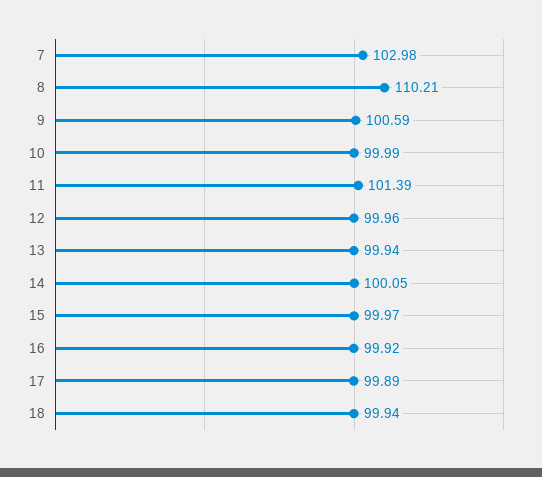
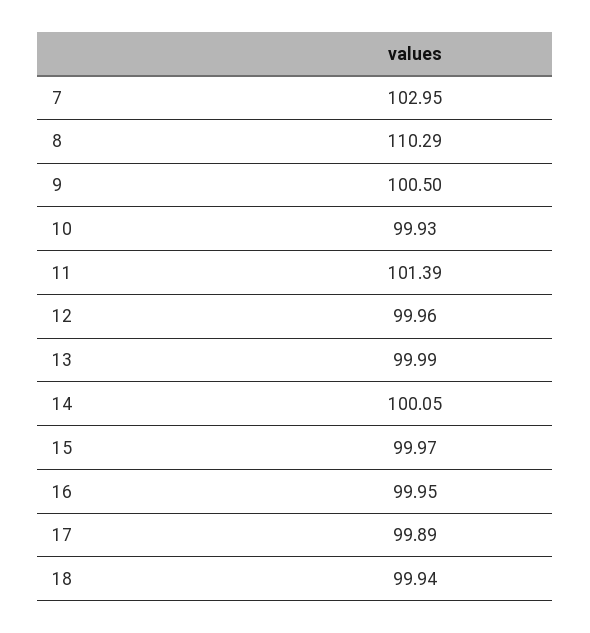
  {
-   "7": 102.98,
+   "7": 102.95,
-   "8": 110.21,
+   "8": 110.29,
-   "9": 100.59,
+   "9": 100.5,
-   "10": 99.99,
+   "10": 99.93,
    "11": 101.39,
    "12": 99.96,
-   "13": 99.94,
+   "13": 99.99,
    "14": 100.05,
    "15": 99.97,
-   "16": 99.92,
+   "16": 99.95,
    "17": 99.89,
    "18": 99.94
  }

